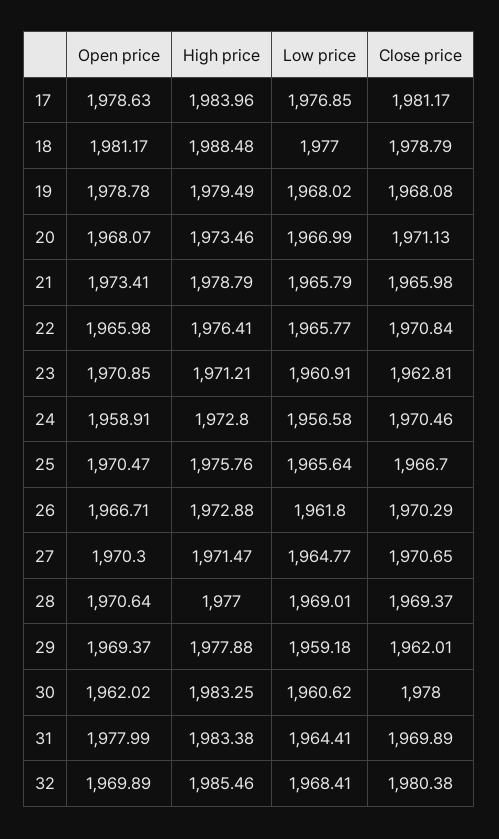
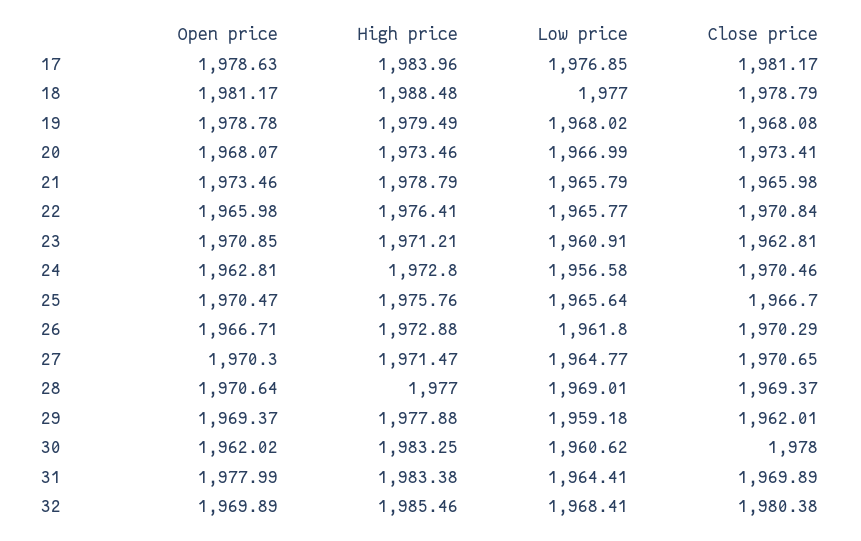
  {
    "Open price": {
      "17": 1978.63,
      "18": 1981.17,
      "19": 1978.78,
      "20": 1968.07,
-     "21": 1973.41,
+     "21": 1973.46,
      "22": 1965.98,
      "23": 1970.85,
-     "24": 1958.91,
+     "24": 1962.81,
      "25": 1970.47,
      "26": 1966.71,
      "27": 1970.3,
      "28": 1970.64,
      "29": 1969.37,
      "30": 1962.02,
      "31": 1977.99,
      "32": 1969.89
    },
    "High price": {
      "17": 1983.96,
      "18": 1988.48,
      "19": 1979.49,
      "20": 1973.46,
      "21": 1978.79,
      "22": 1976.41,
      "23": 1971.21,
      "24": 1972.8,
      "25": 1975.76,
      "26": 1972.88,
      "27": 1971.47,
      "28": 1977,
      "29": 1977.88,
      "30": 1983.25,
      "31": 1983.38,
      "32": 1985.46
    },
    "Low price": {
      "17": 1976.85,
      "18": 1977,
      "19": 1968.02,
      "20": 1966.99,
      "21": 1965.79,
      "22": 1965.77,
      "23": 1960.91,
      "24": 1956.58,
      "25": 1965.64,
      "26": 1961.8,
      "27": 1964.77,
      "28": 1969.01,
      "29": 1959.18,
      "30": 1960.62,
      "31": 1964.41,
      "32": 1968.41
    },
    "Close price": {
      "17": 1981.17,
      "18": 1978.79,
      "19": 1968.08,
-     "20": 1971.13,
+     "20": 1973.41,
      "21": 1965.98,
      "22": 1970.84,
      "23": 1962.81,
      "24": 1970.46,
      "25": 1966.7,
      "26": 1970.29,
      "27": 1970.65,
      "28": 1969.37,
      "29": 1962.01,
      "30": 1978,
      "31": 1969.89,
      "32": 1980.38
    }
  }

